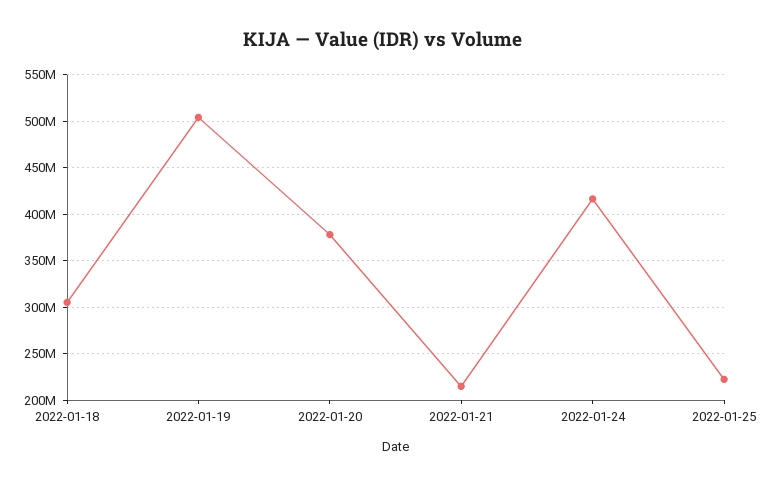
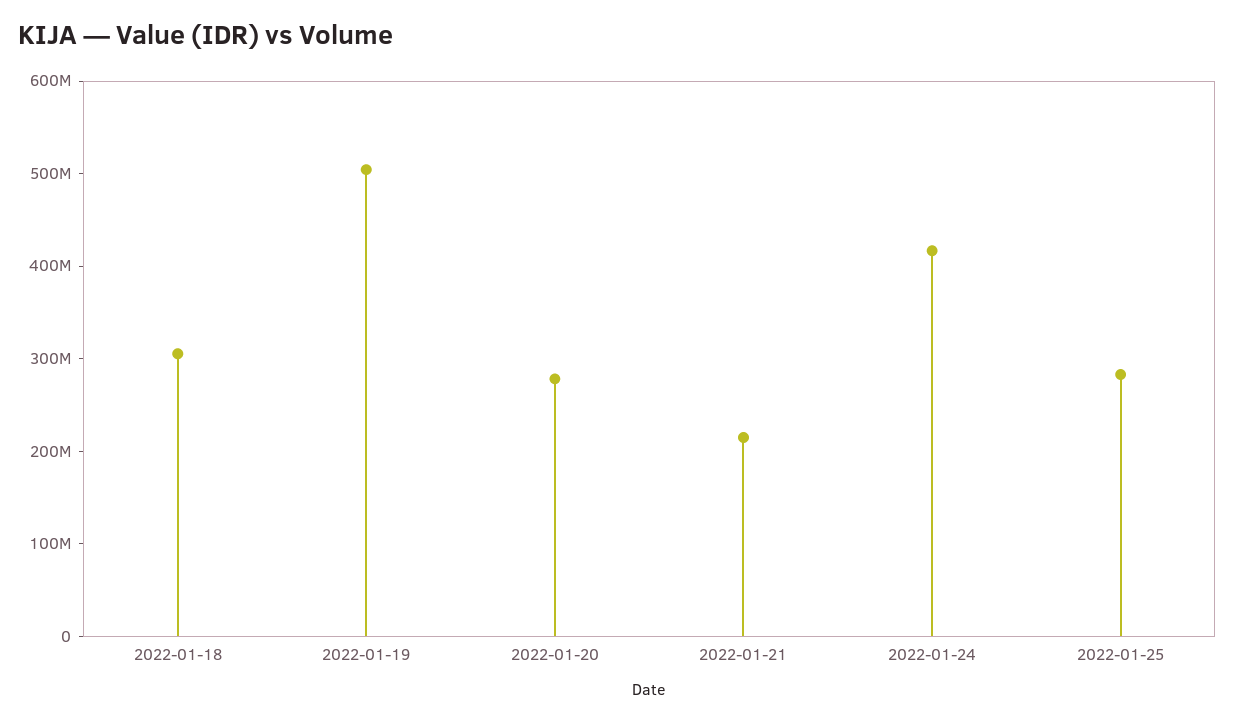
  {
    "2022-01-18": 310000000,
    "2022-01-19": 500000000,
-   "2022-01-20": 380000000,
+   "2022-01-20": 280000000,
    "2022-01-21": 210000000,
    "2022-01-24": 420000000,
-   "2022-01-25": 220000000
+   "2022-01-25": 280000000
  }

